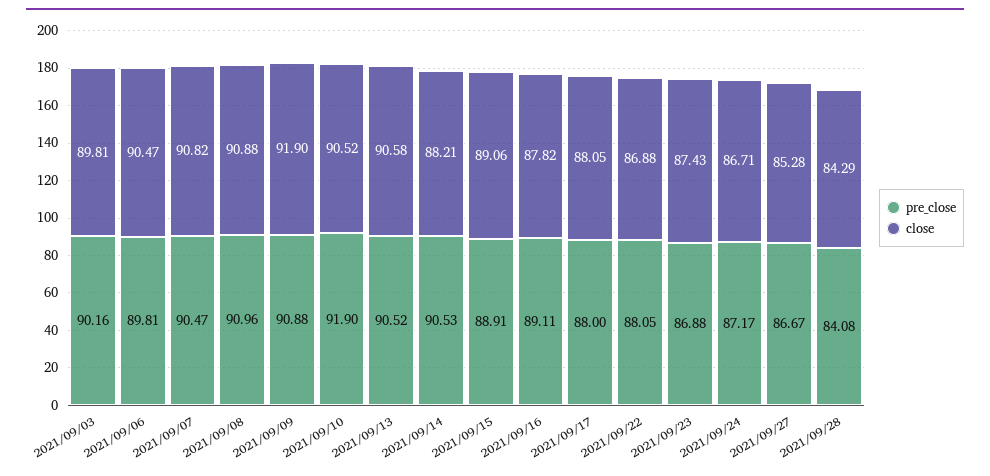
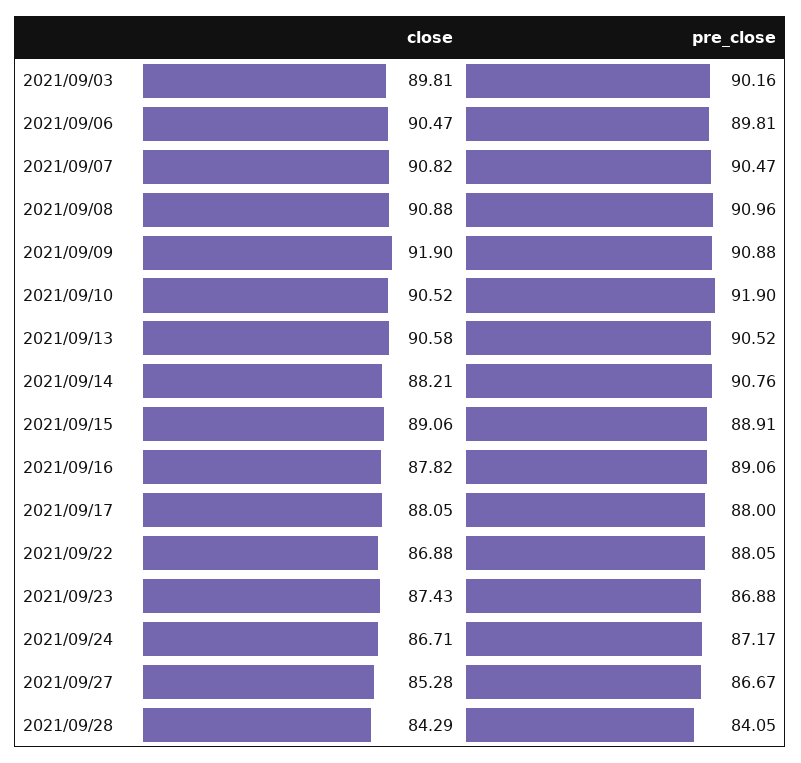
  {
    "pre_close": {
      "2021/09/03": 90.16,
      "2021/09/06": 89.81,
      "2021/09/07": 90.47,
      "2021/09/08": 90.96,
      "2021/09/09": 90.88,
      "2021/09/10": 91.9,
      "2021/09/13": 90.52,
-     "2021/09/14": 90.53,
+     "2021/09/14": 90.76,
      "2021/09/15": 88.91,
-     "2021/09/16": 89.11,
+     "2021/09/16": 89.06,
      "2021/09/17": 88,
      "2021/09/22": 88.05,
      "2021/09/23": 86.88,
      "2021/09/24": 87.17,
      "2021/09/27": 86.67,
-     "2021/09/28": 84.08
+     "2021/09/28": 84.05
    },
    "close": {
      "2021/09/03": 89.81,
      "2021/09/06": 90.47,
      "2021/09/07": 90.82,
      "2021/09/08": 90.88,
      "2021/09/09": 91.9,
      "2021/09/10": 90.52,
      "2021/09/13": 90.58,
      "2021/09/14": 88.21,
      "2021/09/15": 89.06,
      "2021/09/16": 87.82,
      "2021/09/17": 88.05,
      "2021/09/22": 86.88,
      "2021/09/23": 87.43,
      "2021/09/24": 86.71,
      "2021/09/27": 85.28,
      "2021/09/28": 84.29
    }
  }

